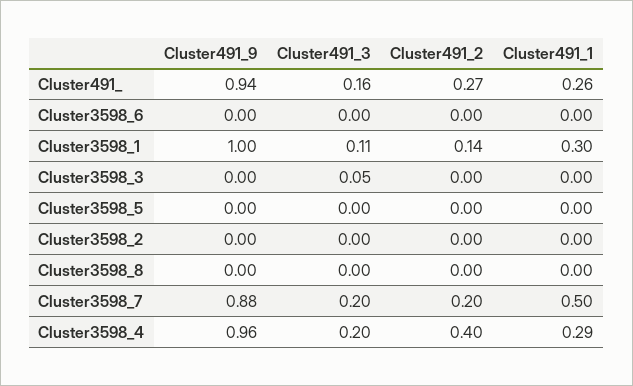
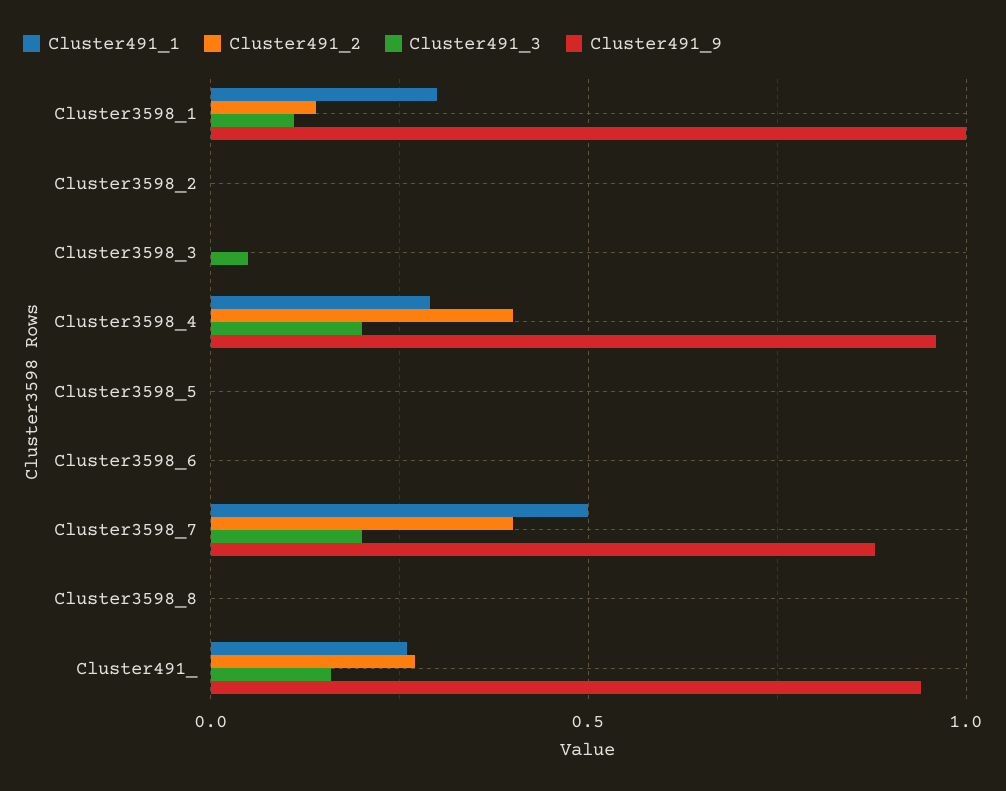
  {
    "Cluster491_9": {
      "Cluster491_": 0.94,
      "Cluster3598_6": 0,
      "Cluster3598_1": 1,
      "Cluster3598_3": 0,
      "Cluster3598_5": 0,
      "Cluster3598_2": 0,
      "Cluster3598_8": 0,
      "Cluster3598_7": 0.88,
      "Cluster3598_4": 0.96
    },
    "Cluster491_3": {
      "Cluster491_": 0.16,
      "Cluster3598_6": 0,
      "Cluster3598_1": 0.11,
      "Cluster3598_3": 0.05,
      "Cluster3598_5": 0,
      "Cluster3598_2": 0,
      "Cluster3598_8": 0,
      "Cluster3598_7": 0.2,
      "Cluster3598_4": 0.2
    },
    "Cluster491_2": {
      "Cluster491_": 0.27,
      "Cluster3598_6": 0,
      "Cluster3598_1": 0.14,
      "Cluster3598_3": 0,
      "Cluster3598_5": 0,
      "Cluster3598_2": 0,
      "Cluster3598_8": 0,
-     "Cluster3598_7": 0.2,
+     "Cluster3598_7": 0.4,
      "Cluster3598_4": 0.4
    },
    "Cluster491_1": {
      "Cluster491_": 0.26,
      "Cluster3598_6": 0,
      "Cluster3598_1": 0.3,
      "Cluster3598_3": 0,
      "Cluster3598_5": 0,
      "Cluster3598_2": 0,
      "Cluster3598_8": 0,
      "Cluster3598_7": 0.5,
      "Cluster3598_4": 0.29
    }
  }

